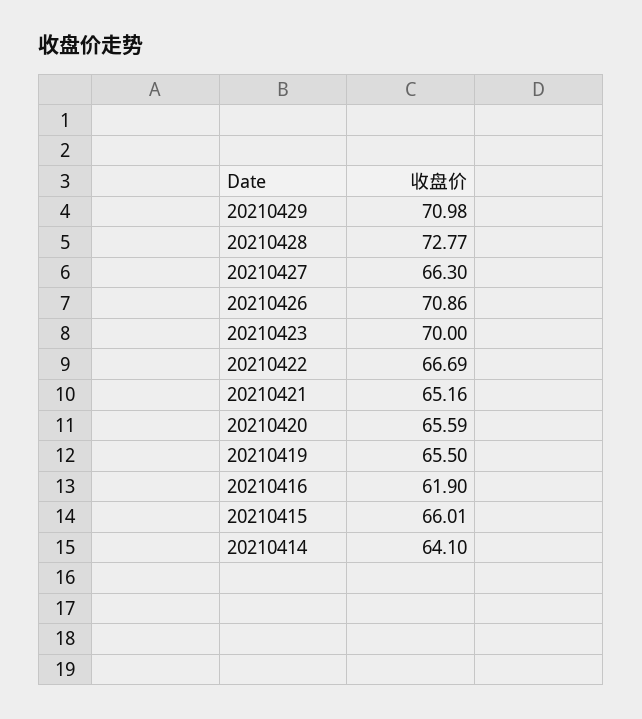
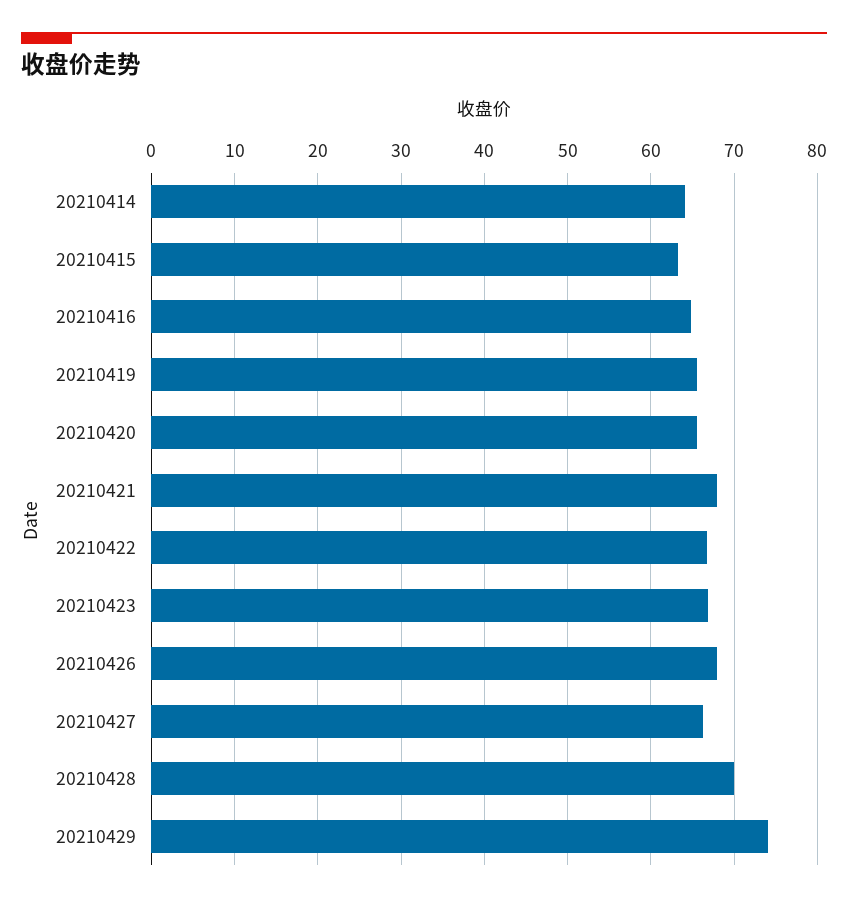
  {
-   "20210429": 70.98,
+   "20210429": 74,
-   "20210428": 72.77,
+   "20210428": 70,
    "20210427": 66.3,
-   "20210426": 70.86,
+   "20210426": 68,
-   "20210423": 70,
+   "20210423": 67,
    "20210422": 66.69,
-   "20210421": 65.16,
+   "20210421": 68,
    "20210420": 65.59,
    "20210419": 65.5,
-   "20210416": 61.9,
+   "20210416": 65,
-   "20210415": 66.01,
+   "20210415": 63,
    "20210414": 64.1
  }

